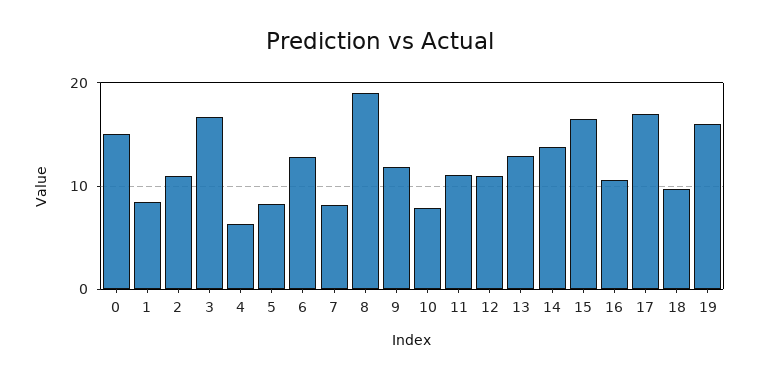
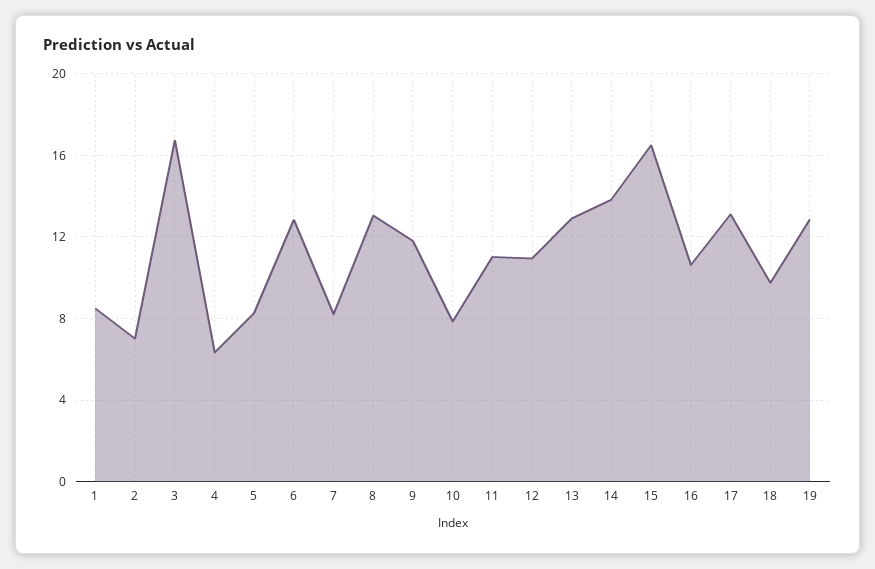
  {
-   "0": 15,
    "1": 8.5,
-   "2": 11,
+   "2": 7,
    "3": 16.5,
    "4": 6.5,
    "5": 8.5,
    "6": 13,
    "7": 8,
-   "8": 19,
+   "8": 13,
    "9": 12,
    "10": 8,
    "11": 11,
    "12": 11,
    "13": 13,
    "14": 14,
    "15": 16.5,
    "16": 10.5,
-   "17": 17,
+   "17": 13,
    "18": 10,
-   "19": 16
+   "19": 13
  }

